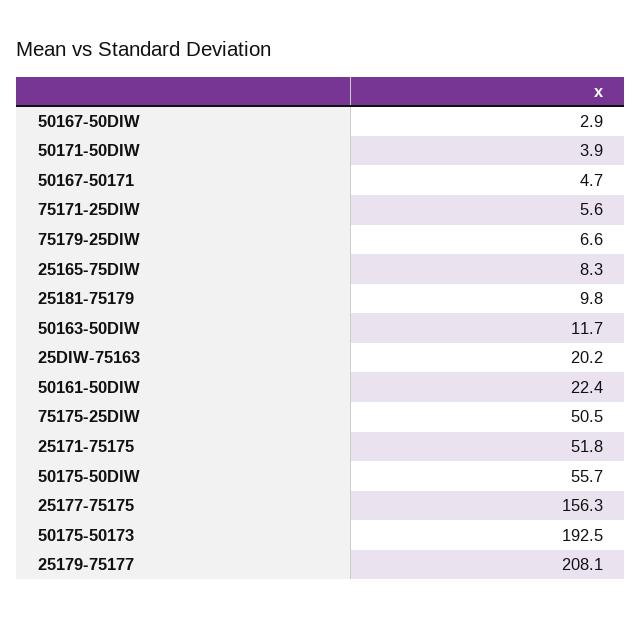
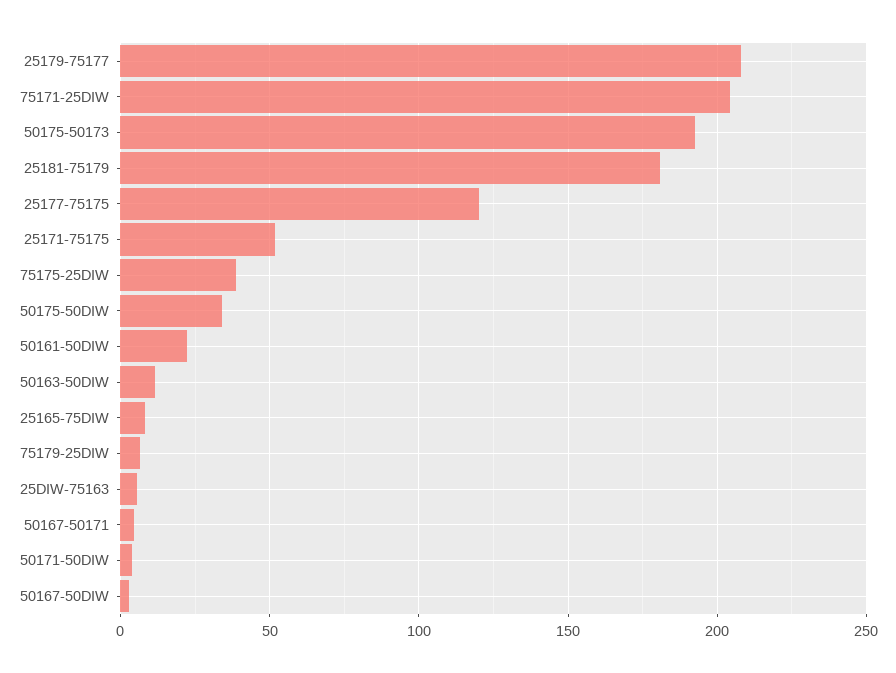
  {
    "50167-50DIW": 2.9,
    "50171-50DIW": 3.9,
    "50167-50171": 4.7,
-   "75171-25DIW": 5.6,
+   "75171-25DIW": 205,
    "75179-25DIW": 6.6,
    "25165-75DIW": 8.3,
-   "25181-75179": 9.8,
+   "25181-75179": 180,
    "50163-50DIW": 11.7,
-   "25DIW-75163": 20.2,
+   "25DIW-75163": 5,
    "50161-50DIW": 22.4,
-   "75175-25DIW": 50.5,
+   "75175-25DIW": 40,
    "25171-75175": 51.8,
-   "50175-50DIW": 55.7,
+   "50175-50DIW": 35,
-   "25177-75175": 156.3,
+   "25177-75175": 120,
    "50175-50173": 192.5,
    "25179-75177": 208.1
  }

